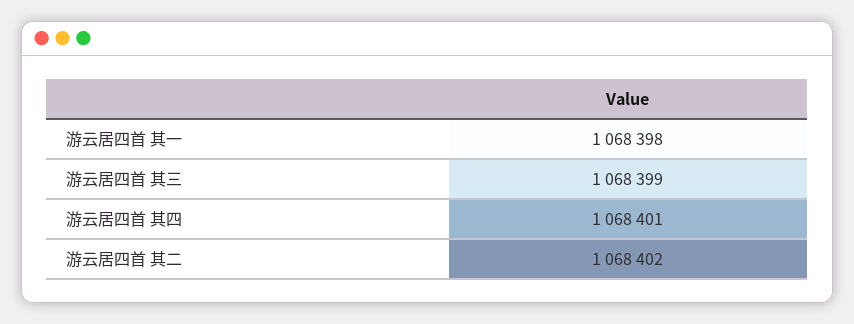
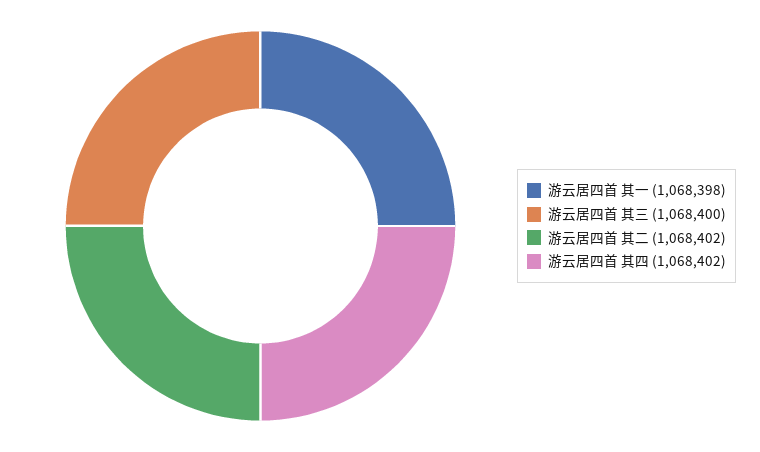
  {
    "游云居四首 其一": 1068398,
-   "游云居四首 其三": 1068399,
+   "游云居四首 其三": 1068400,
-   "游云居四首 其四": 1068401,
+   "游云居四首 其四": 1068402,
    "游云居四首 其二": 1068402
  }

